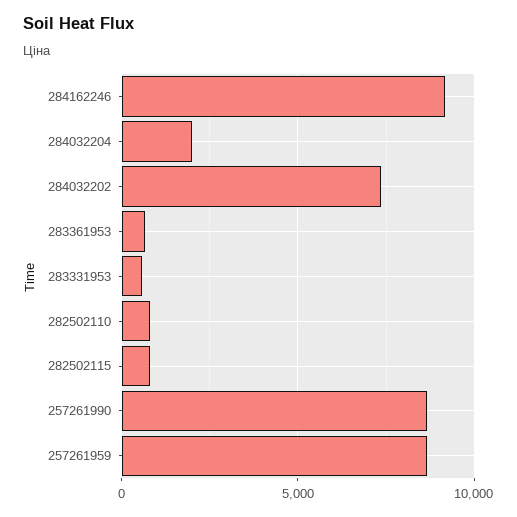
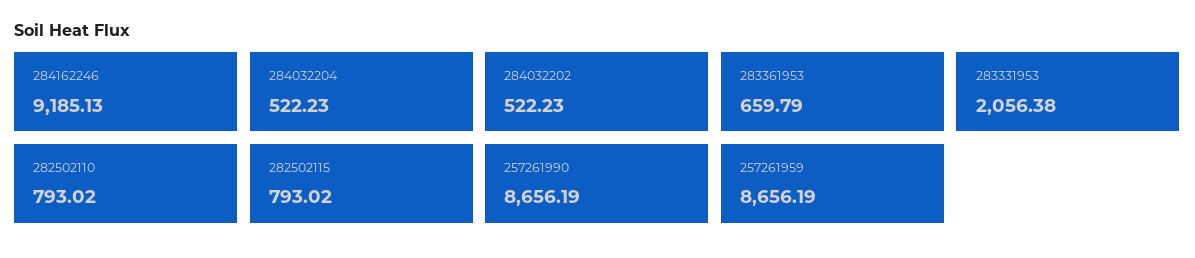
  {
    "284162246": 9185.13,
-   "284032204": 2000,
+   "284032204": 522.23,
-   "284032202": 7500,
+   "284032202": 522.23,
    "283361953": 659.79,
-   "283331953": 500,
+   "283331953": 2056.38,
    "282502110": 793.02,
    "282502115": 793.02,
    "257261990": 8656.19,
    "257261959": 8656.19
  }

